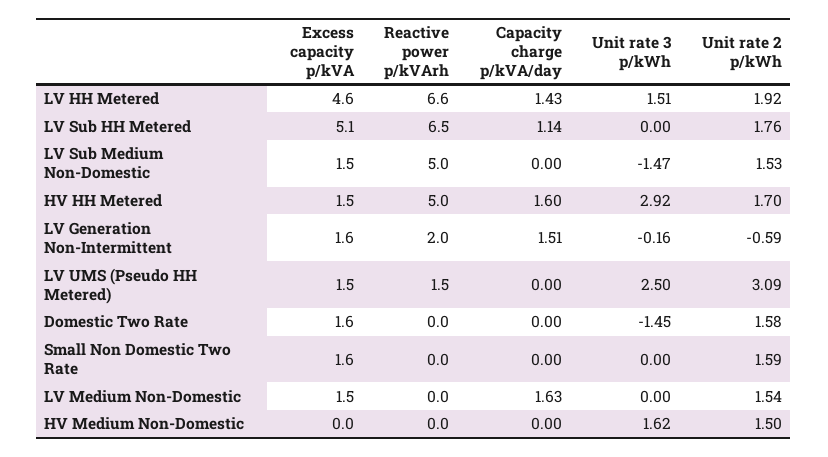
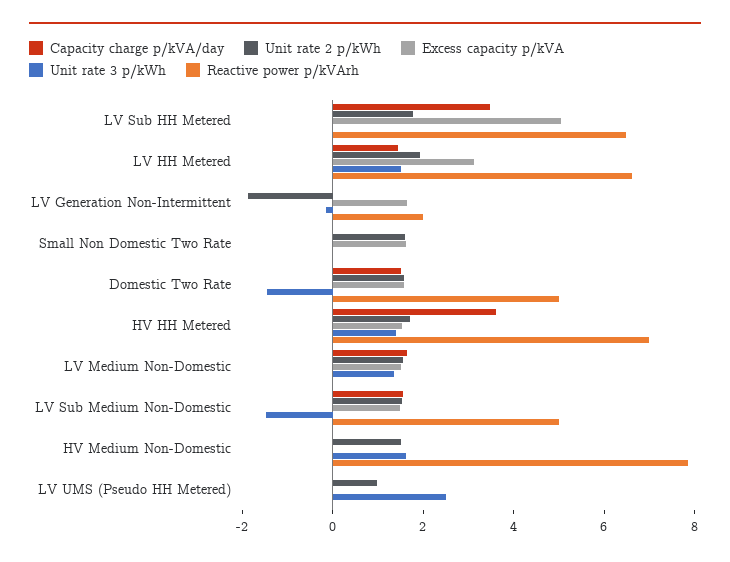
  {
    "Excess capacity p/kVA": {
-     "LV HH Metered": 4.6,
+     "LV HH Metered": 3,
      "LV Sub HH Metered": 5.1,
      "LV Sub Medium Non-Domestic": 1.5,
      "HV HH Metered": 1.5,
      "LV Generation Non-Intermittent": 1.6,
-     "LV UMS (Pseudo HH Metered)": 1.5,
+     "LV UMS (Pseudo HH Metered)": 0,
      "Domestic Two Rate": 1.6,
      "Small Non Domestic Two Rate": 1.6,
      "LV Medium Non-Domestic": 1.5,
      "HV Medium Non-Domestic": 0
    },
    "Reactive power p/kVArh": {
      "LV HH Metered": 6.6,
      "LV Sub HH Metered": 6.5,
      "LV Sub Medium Non-Domestic": 5,
-     "HV HH Metered": 5,
+     "HV HH Metered": 7,
      "LV Generation Non-Intermittent": 2,
-     "LV UMS (Pseudo HH Metered)": 1.5,
+     "LV UMS (Pseudo HH Metered)": 0,
-     "Domestic Two Rate": 0,
+     "Domestic Two Rate": 5,
      "Small Non Domestic Two Rate": 0,
      "LV Medium Non-Domestic": 0,
-     "HV Medium Non-Domestic": 0
+     "HV Medium Non-Domestic": 8
    },
    "Capacity charge p/kVA/day": {
      "LV HH Metered": 1.43,
-     "LV Sub HH Metered": 1.14,
+     "LV Sub HH Metered": 3.5,
-     "LV Sub Medium Non-Domestic": 0,
+     "LV Sub Medium Non-Domestic": 1.5,
-     "HV HH Metered": 1.6,
+     "HV HH Metered": 3.5,
-     "LV Generation Non-Intermittent": 1.51,
+     "LV Generation Non-Intermittent": 0,
      "LV UMS (Pseudo HH Metered)": 0,
-     "Domestic Two Rate": 0,
+     "Domestic Two Rate": 1.5,
      "Small Non Domestic Two Rate": 0,
      "LV Medium Non-Domestic": 1.63,
      "HV Medium Non-Domestic": 0
    },
    "Unit rate 3 p/kWh": {
      "LV HH Metered": 1.51,
      "LV Sub HH Metered": 0,
      "LV Sub Medium Non-Domestic": -1.47,
-     "HV HH Metered": 2.92,
+     "HV HH Metered": 1.5,
      "LV Generation Non-Intermittent": -0.16,
      "LV UMS (Pseudo HH Metered)": 2.5,
      "Domestic Two Rate": -1.45,
      "Small Non Domestic Two Rate": 0,
-     "LV Medium Non-Domestic": 0,
+     "LV Medium Non-Domestic": 1.5,
      "HV Medium Non-Domestic": 1.62
    },
    "Unit rate 2 p/kWh": {
      "LV HH Metered": 1.92,
      "LV Sub HH Metered": 1.76,
      "LV Sub Medium Non-Domestic": 1.53,
      "HV HH Metered": 1.7,
-     "LV Generation Non-Intermittent": -0.59,
+     "LV Generation Non-Intermittent": -2,
-     "LV UMS (Pseudo HH Metered)": 3.09,
+     "LV UMS (Pseudo HH Metered)": 1,
      "Domestic Two Rate": 1.58,
      "Small Non Domestic Two Rate": 1.59,
      "LV Medium Non-Domestic": 1.54,
      "HV Medium Non-Domestic": 1.5
    }
  }

